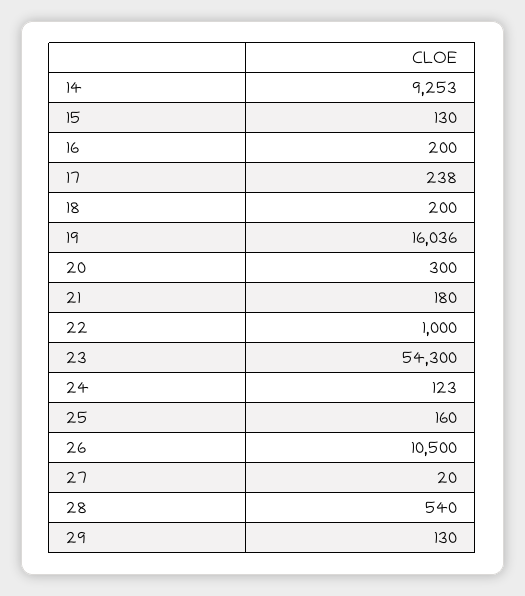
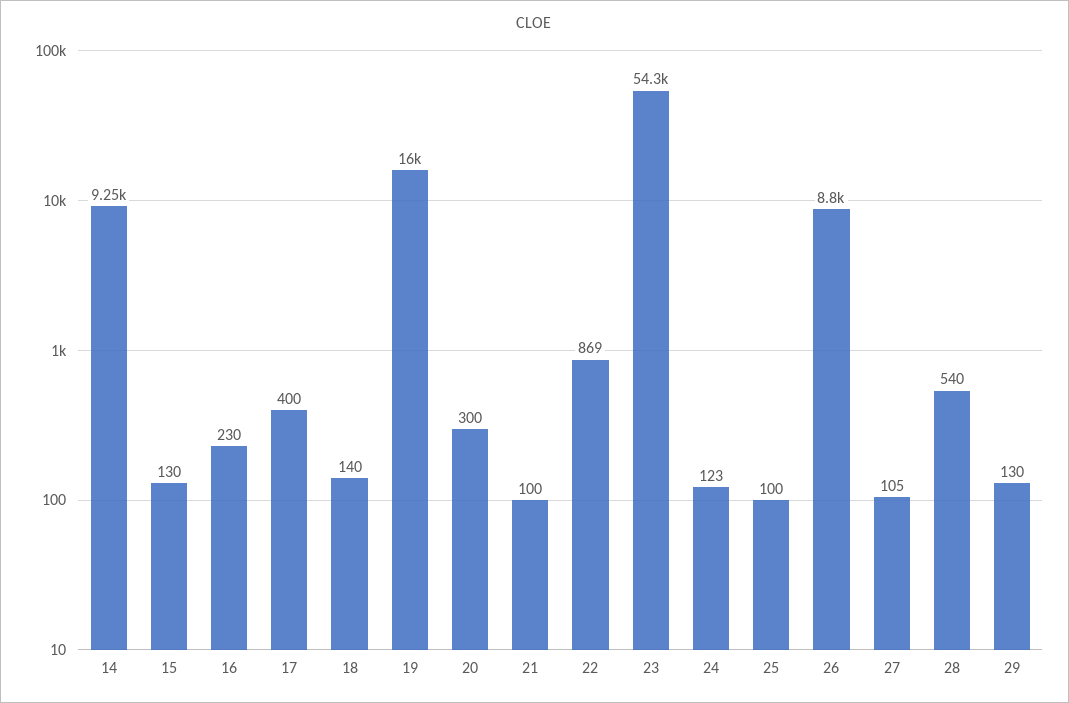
  {
    "14": 9253,
    "15": 130,
-   "16": 200,
+   "16": 230,
-   "17": 238,
+   "17": 400,
-   "18": 200,
+   "18": 140,
    "19": 16036,
    "20": 300,
-   "21": 180,
+   "21": 100,
-   "22": 1000,
+   "22": 869,
    "23": 54300,
    "24": 123,
-   "25": 160,
+   "25": 100,
-   "26": 10500,
+   "26": 8800,
-   "27": 20,
+   "27": 105,
    "28": 540,
    "29": 130
  }

